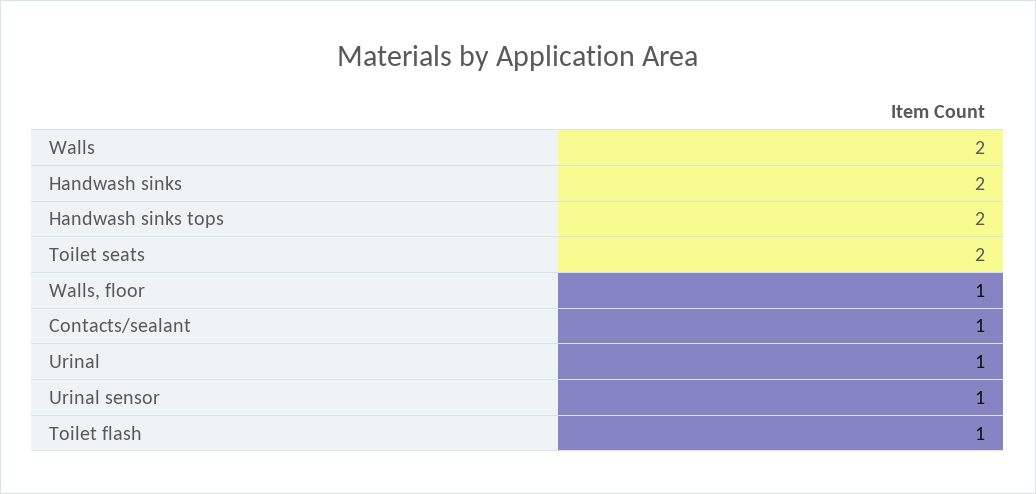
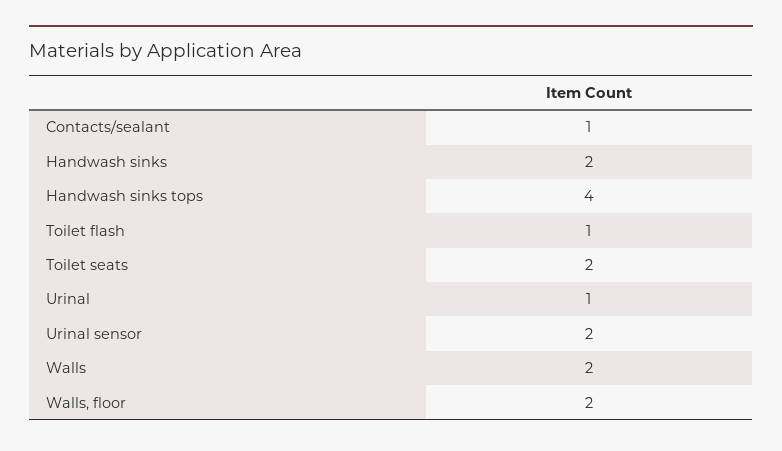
  {
    "Walls": 2,
    "Handwash sinks": 2,
-   "Handwash sinks tops": 2,
+   "Handwash sinks tops": 4,
    "Toilet seats": 2,
-   "Walls, floor": 1,
+   "Walls, floor": 2,
    "Contacts/sealant": 1,
    "Urinal": 1,
-   "Urinal sensor": 1,
+   "Urinal sensor": 2,
    "Toilet flash": 1
  }

